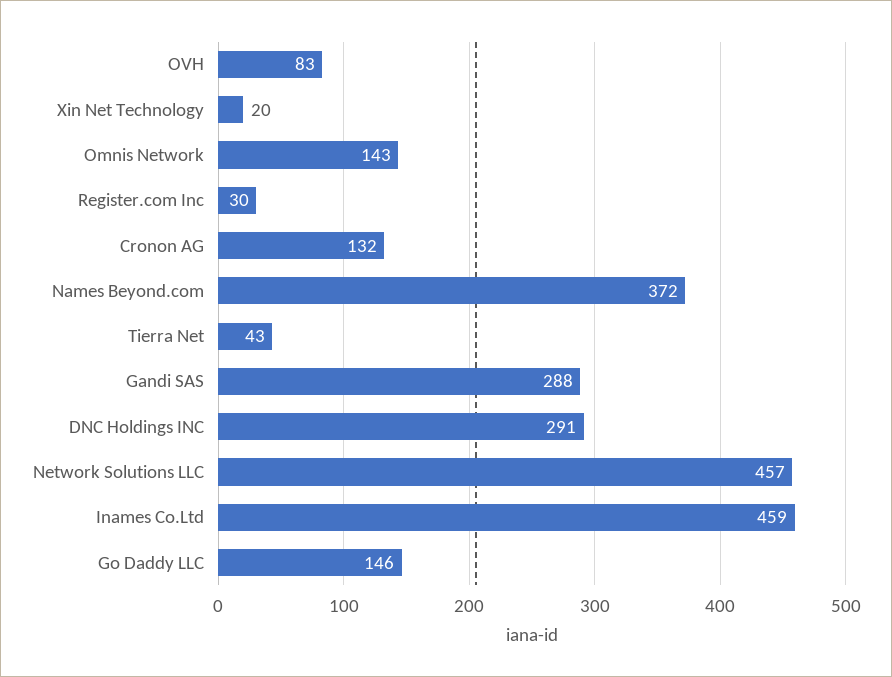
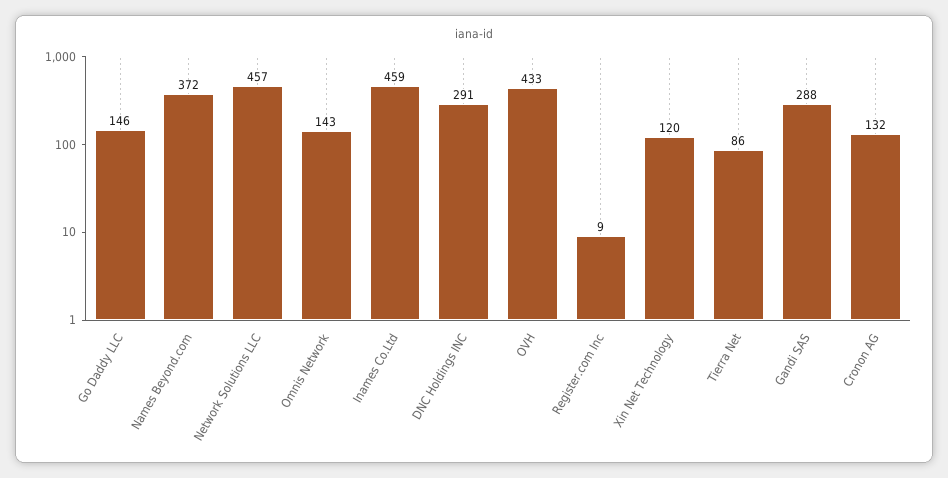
  {
-   "OVH": 83,
+   "OVH": 433,
-   "Xin Net Technology": 20,
+   "Xin Net Technology": 120,
    "Omnis Network": 143,
-   "Register.com Inc": 30,
+   "Register.com Inc": 9,
    "Cronon AG": 132,
    "Names Beyond.com": 372,
-   "Tierra Net": 43,
+   "Tierra Net": 86,
    "Gandi SAS": 288,
    "DNC Holdings INC": 291,
    "Network Solutions LLC": 457,
    "Inames Co.Ltd": 459,
    "Go Daddy LLC": 146
  }

